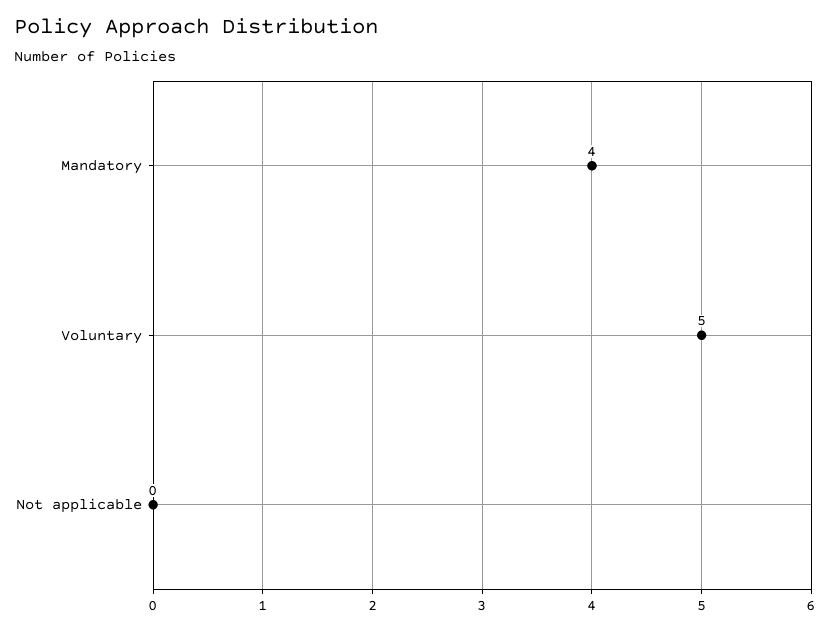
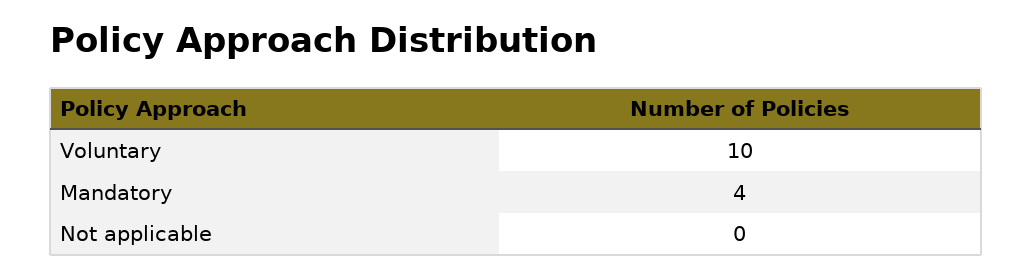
  {
    "Mandatory": 4,
-   "Voluntary": 5,
+   "Voluntary": 10,
    "Not applicable": 0
  }

